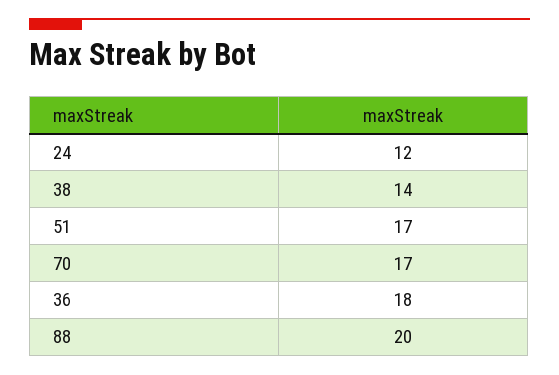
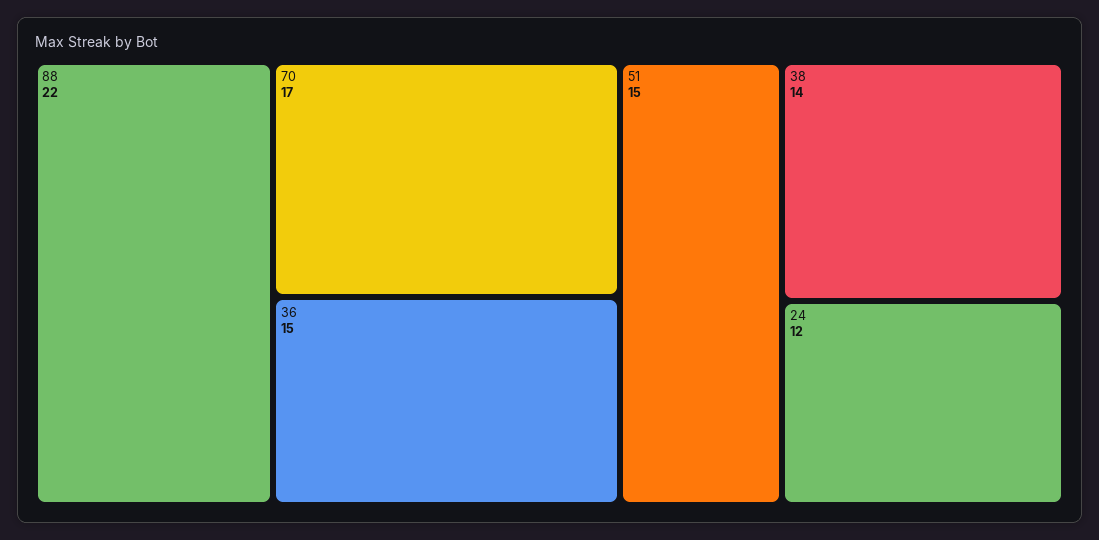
  {
    "24": 12,
    "38": 14,
-   "51": 17,
+   "51": 15,
    "70": 17,
-   "36": 18,
+   "36": 15,
-   "88": 20
+   "88": 22
  }

